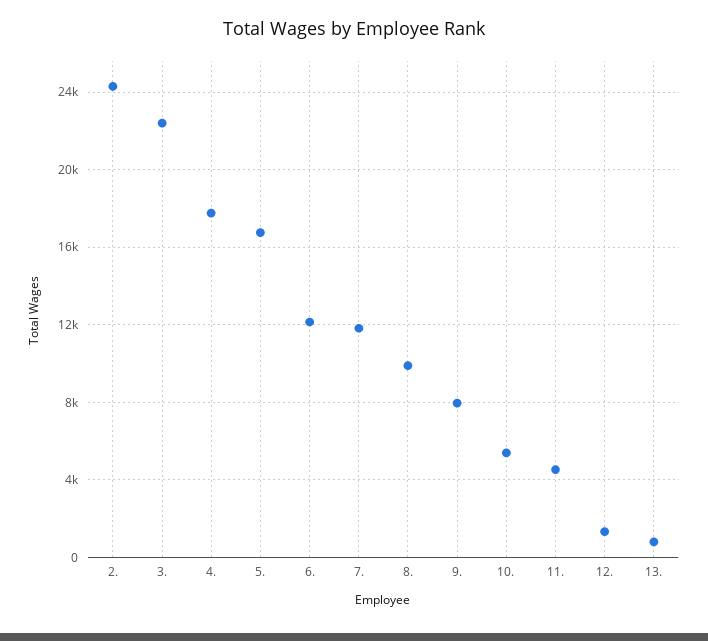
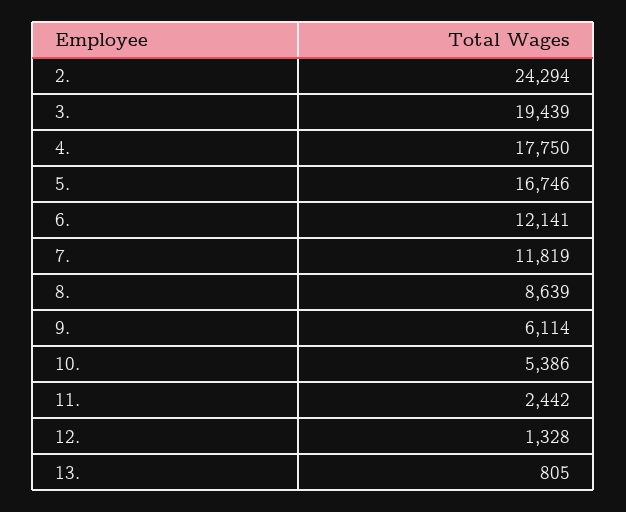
  {
    "2.": 24294,
-   "3.": 22500,
+   "3.": 19439,
    "4.": 17750,
    "5.": 16746,
    "6.": 12141,
    "7.": 11819,
-   "8.": 10000,
+   "8.": 8639,
-   "9.": 8000,
+   "9.": 6114,
    "10.": 5386,
-   "11.": 4500,
+   "11.": 2442,
    "12.": 1328,
    "13.": 805
  }

